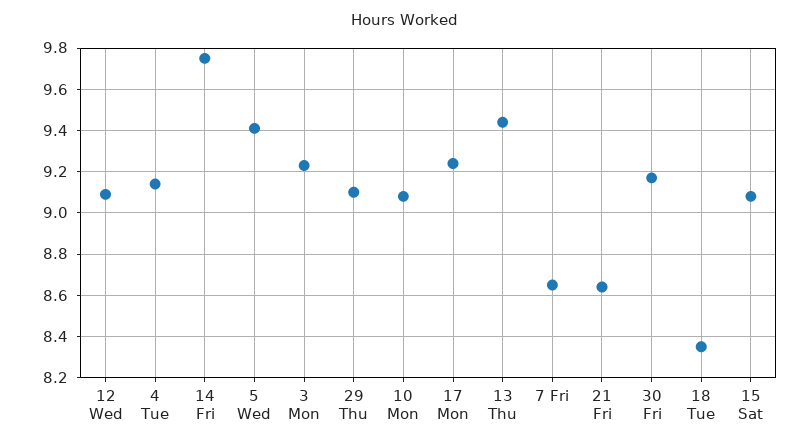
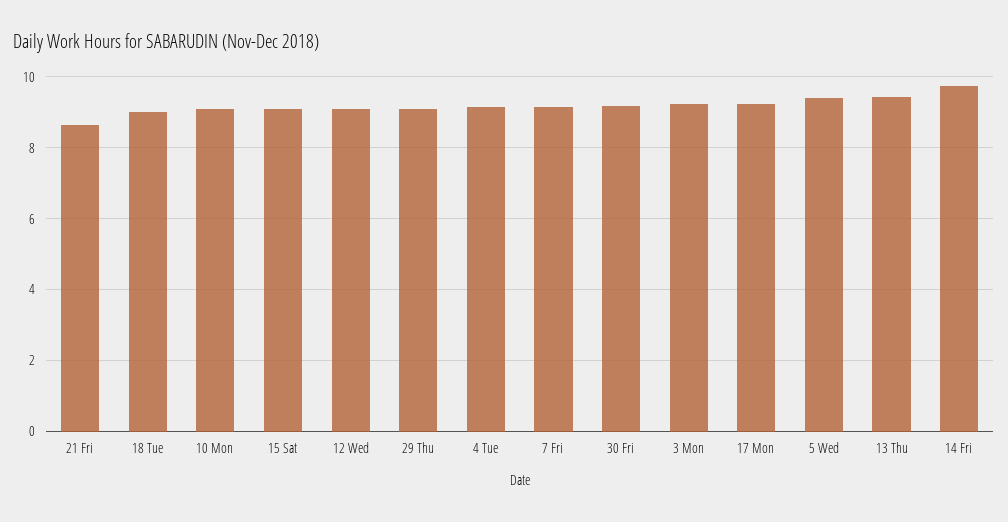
  {
    "12 Wed": 9.1,
    "4 Tue": 9.15,
    "14 Fri": 9.75,
    "5 Wed": 9.4,
    "3 Mon": 9.25,
    "29 Thu": 9.1,
    "10 Mon": 9.1,
    "17 Mon": 9.25,
    "13 Thu": 9.45,
-   "7 Fri": 8.65,
+   "7 Fri": 9.2,
    "21 Fri": 8.65,
    "30 Fri": 9.15,
-   "18 Tue": 8.35,
+   "18 Tue": 9,
    "15 Sat": 9.1
  }

